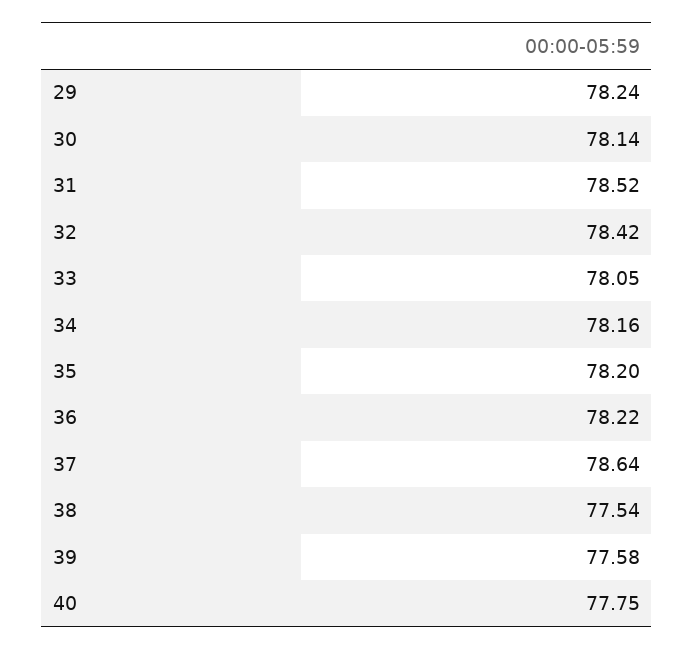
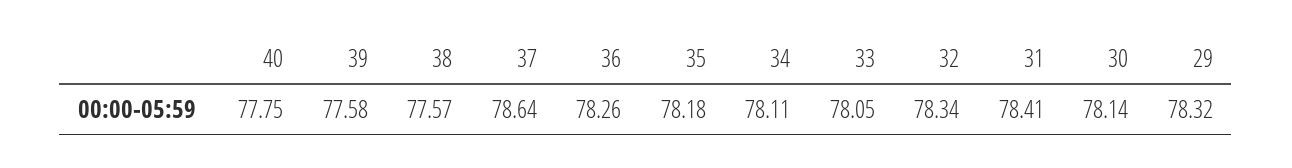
  {
-   "29": 78.24,
+   "29": 78.32,
    "30": 78.14,
-   "31": 78.52,
+   "31": 78.41,
-   "32": 78.42,
+   "32": 78.34,
    "33": 78.05,
-   "34": 78.16,
+   "34": 78.11,
-   "35": 78.2,
+   "35": 78.18,
-   "36": 78.22,
+   "36": 78.26,
    "37": 78.64,
-   "38": 77.54,
+   "38": 77.57,
    "39": 77.58,
    "40": 77.75
  }

